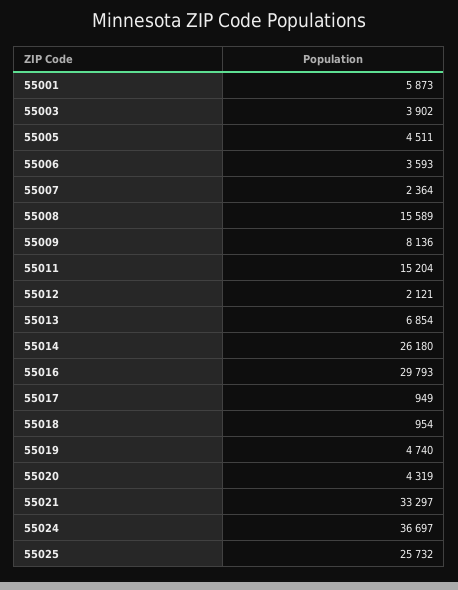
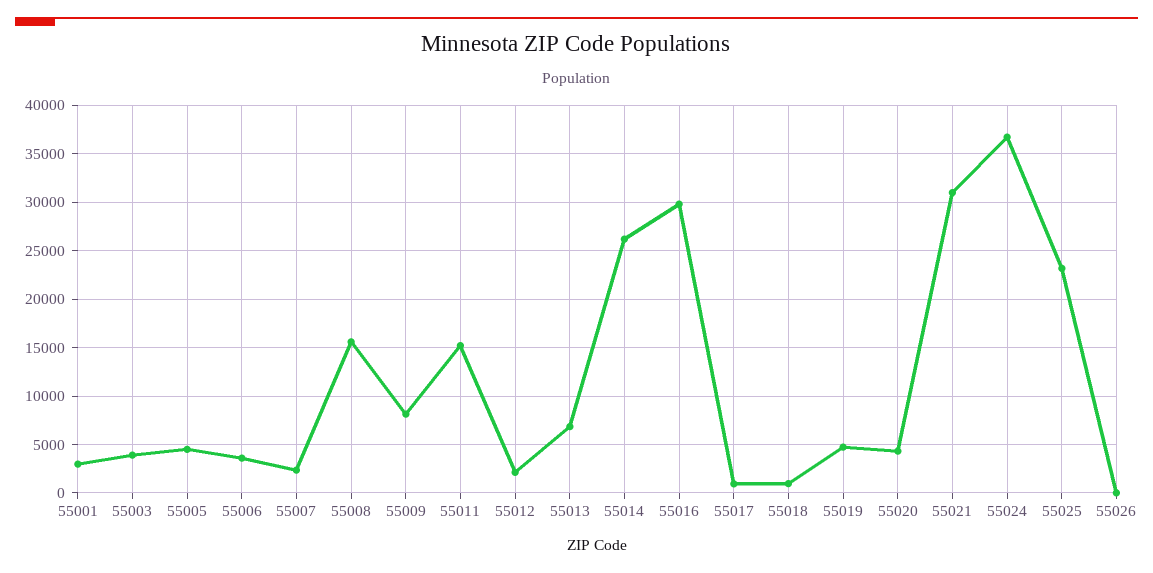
  {
-   "55001": 5873,
+   "55001": 3000,
    "55003": 3902,
    "55005": 4511,
    "55006": 3593,
    "55007": 2364,
    "55008": 15589,
    "55009": 8136,
    "55011": 15204,
    "55012": 2121,
    "55013": 6854,
    "55014": 26180,
    "55016": 29793,
    "55017": 949,
    "55018": 954,
    "55019": 4740,
    "55020": 4319,
-   "55021": 33297,
+   "55021": 31000,
    "55024": 36697,
-   "55025": 25732
+   "55025": 23000,
+   "55026": 0
  }

